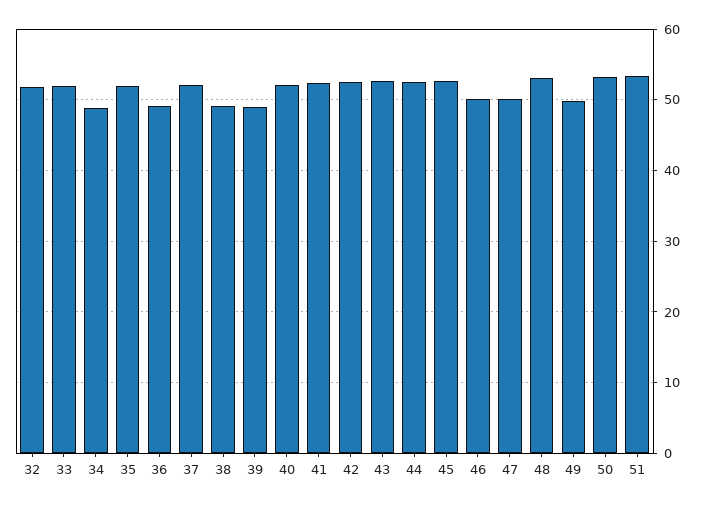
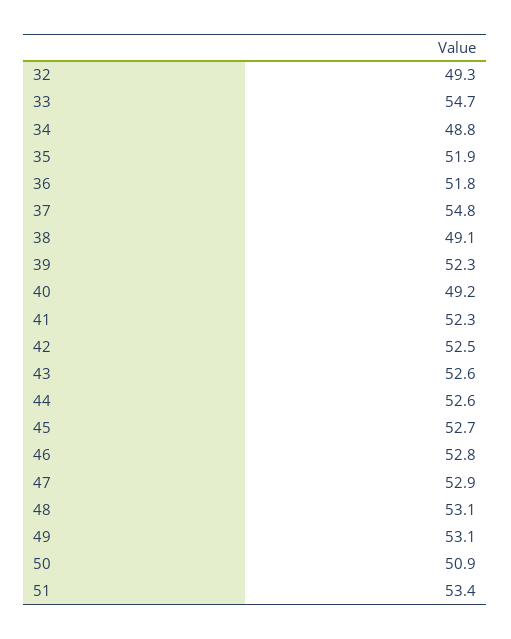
  {
-   "32": 52,
+   "32": 49.3,
-   "33": 52,
+   "33": 54.7,
    "34": 48.8,
    "35": 51.9,
-   "36": 49,
+   "36": 51.8,
-   "37": 52,
+   "37": 54.8,
    "38": 49.1,
-   "39": 49,
+   "39": 52.3,
-   "40": 52,
+   "40": 49.2,
    "41": 52.3,
    "42": 52.5,
    "43": 52.6,
    "44": 52.6,
    "45": 52.7,
-   "46": 50,
+   "46": 52.8,
-   "47": 50,
+   "47": 52.9,
    "48": 53.1,
-   "49": 50,
+   "49": 53.1,
-   "50": 53,
+   "50": 50.9,
    "51": 53.4
  }

